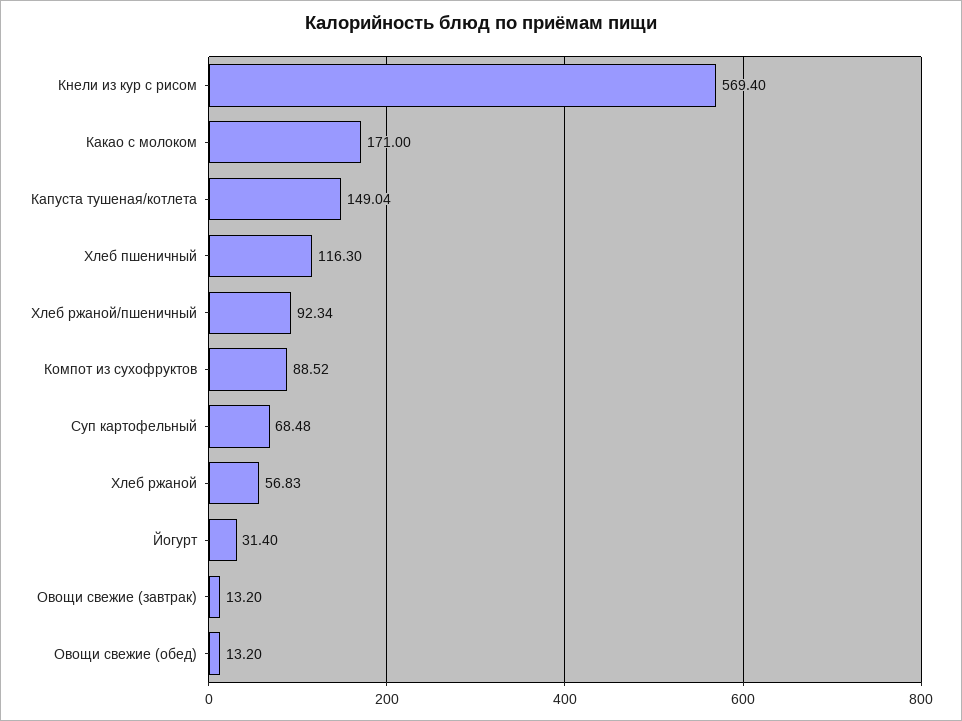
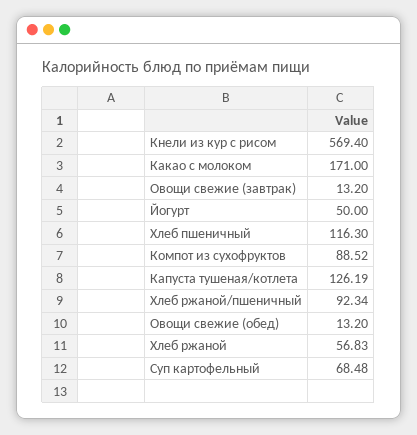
  {
    "Кнели из кур с рисом": 569.4,
    "Какао с молоком": 171,
-   "Капуста тушеная/котлета": 149.04,
+   "Капуста тушеная/котлета": 126.19,
    "Хлеб пшеничный": 116.3,
    "Хлеб ржаной/пшеничный": 92.34,
    "Компот из сухофруктов": 88.52,
    "Суп картофельный": 68.48,
    "Хлеб ржаной": 56.83,
-   "Йогурт": 31.4,
+   "Йогурт": 50,
    "Овощи свежие (завтрак)": 13.2,
    "Овощи свежие (обед)": 13.2
  }

